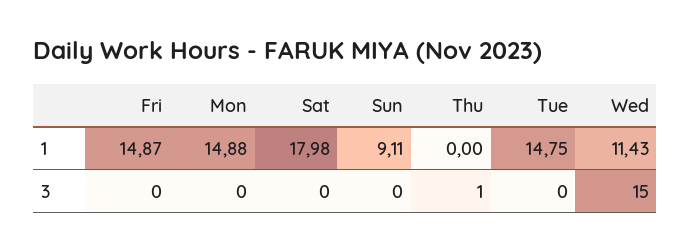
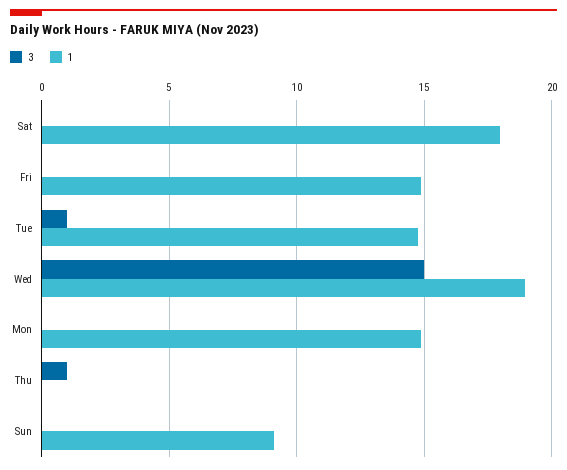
  {
    "1": {
      "Fri": 14.87,
      "Mon": 14.88,
      "Sat": 17.98,
      "Sun": 9.11,
      "Thu": 0,
      "Tue": 14.75,
-     "Wed": 11.43
+     "Wed": 19
    },
    "3": {
      "Fri": 0,
      "Mon": 0,
      "Sat": 0,
      "Sun": 0,
      "Thu": 1,
-     "Tue": 0,
+     "Tue": 1,
      "Wed": 15
    }
  }

